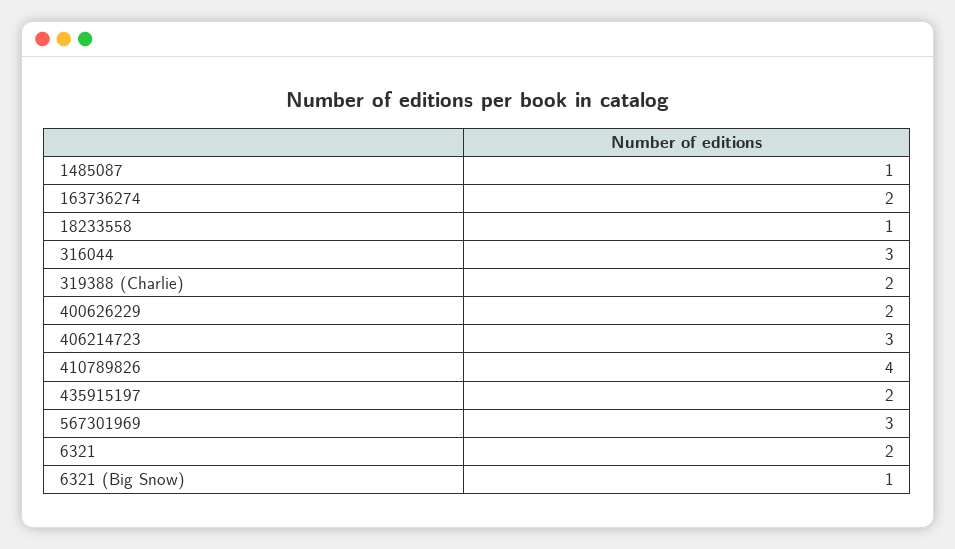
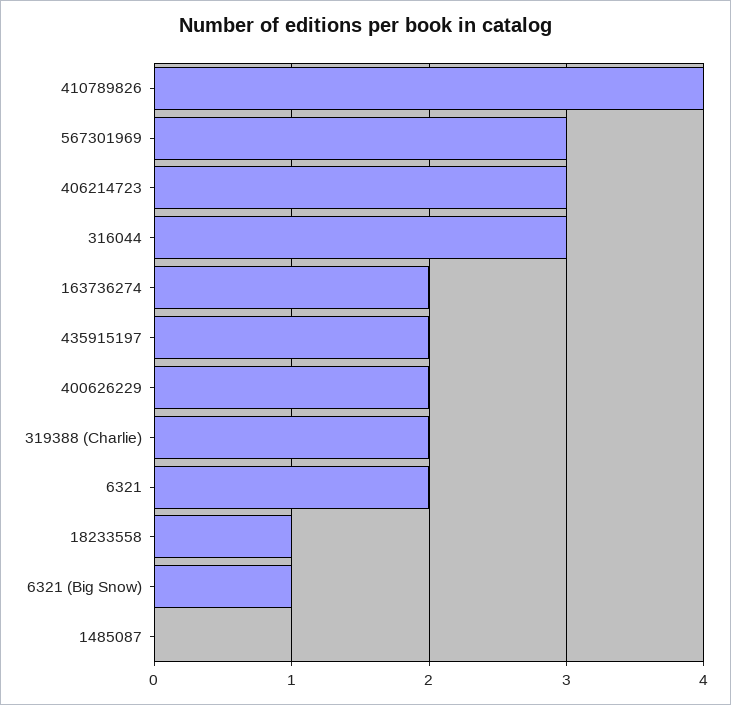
  {
-   "1485087": 1,
+   "1485087": 0,
    "163736274": 2,
    "18233558": 1,
    "316044": 3,
    "319388 (Charlie)": 2,
    "400626229": 2,
    "406214723": 3,
    "410789826": 4,
    "435915197": 2,
    "567301969": 3,
    "6321": 2,
    "6321 (Big Snow)": 1
  }

